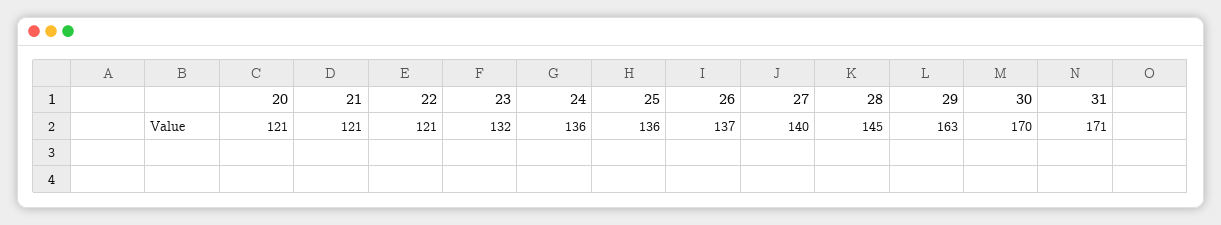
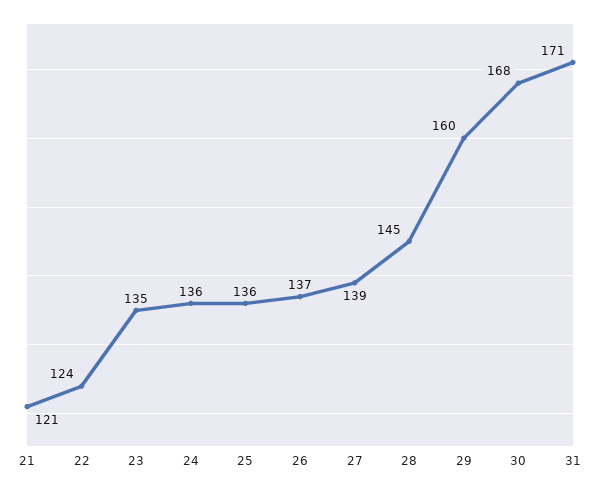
  {
-   "20": 121,
    "21": 121,
-   "22": 121,
+   "22": 124,
-   "23": 132,
+   "23": 135,
    "24": 136,
    "25": 136,
    "26": 137,
-   "27": 140,
+   "27": 139,
    "28": 145,
-   "29": 163,
+   "29": 160,
-   "30": 170,
+   "30": 168,
    "31": 171
  }

